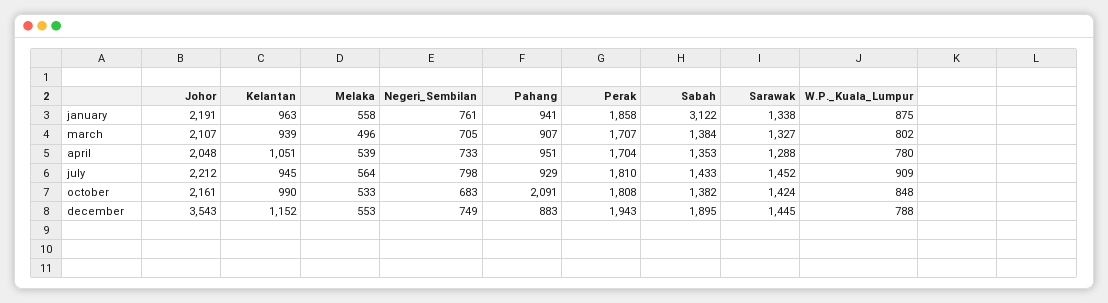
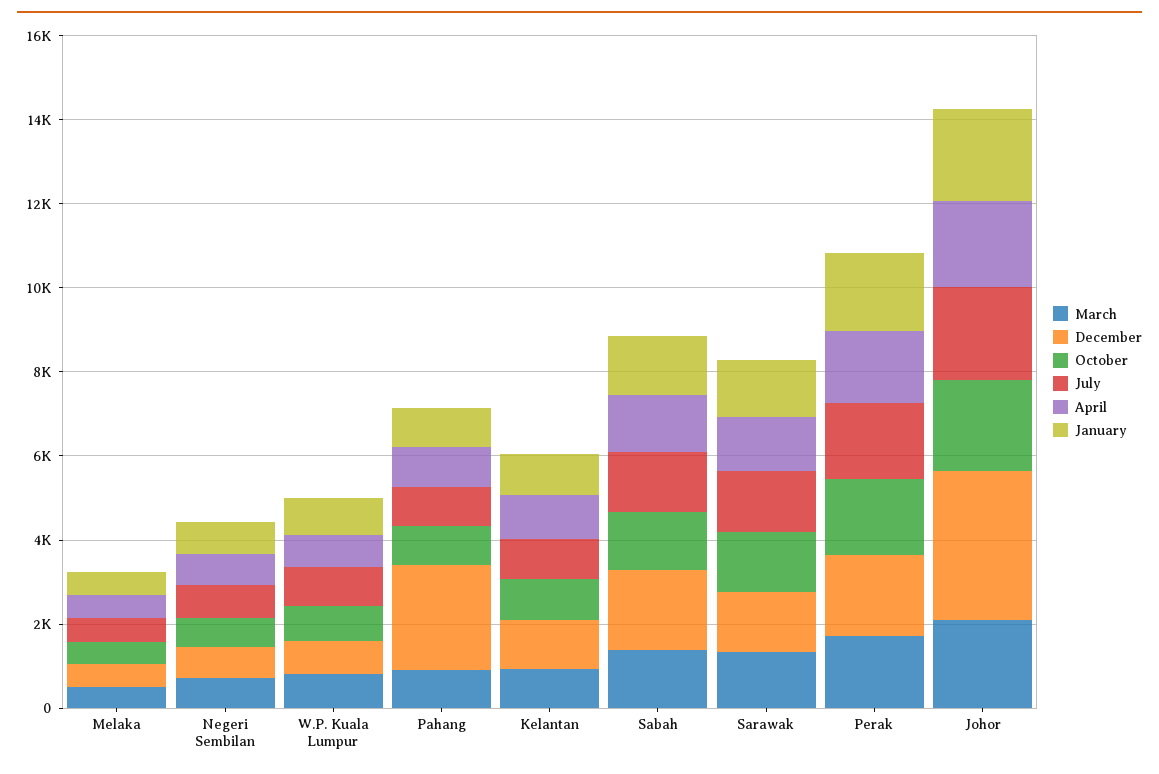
  {
    "january": {
      "Johor": 2191,
      "Kelantan": 963,
      "Melaka": 558,
      "Negeri_Sembilan": 761,
      "Pahang": 941,
      "Perak": 1858,
-     "Sabah": 3122,
+     "Sabah": 1500,
      "Sarawak": 1338,
      "W.P._Kuala_Lumpur": 875
    },
    "march": {
      "Johor": 2107,
      "Kelantan": 939,
      "Melaka": 496,
      "Negeri_Sembilan": 705,
      "Pahang": 907,
      "Perak": 1707,
      "Sabah": 1384,
      "Sarawak": 1327,
      "W.P._Kuala_Lumpur": 802
    },
    "april": {
      "Johor": 2048,
      "Kelantan": 1051,
      "Melaka": 539,
      "Negeri_Sembilan": 733,
      "Pahang": 951,
      "Perak": 1704,
      "Sabah": 1353,
      "Sarawak": 1288,
      "W.P._Kuala_Lumpur": 780
    },
    "july": {
      "Johor": 2212,
      "Kelantan": 945,
      "Melaka": 564,
      "Negeri_Sembilan": 798,
      "Pahang": 929,
      "Perak": 1810,
      "Sabah": 1433,
      "Sarawak": 1452,
      "W.P._Kuala_Lumpur": 909
    },
    "october": {
      "Johor": 2161,
      "Kelantan": 990,
      "Melaka": 533,
      "Negeri_Sembilan": 683,
-     "Pahang": 2091,
+     "Pahang": 1000,
      "Perak": 1808,
      "Sabah": 1382,
      "Sarawak": 1424,
      "W.P._Kuala_Lumpur": 848
    },
    "december": {
      "Johor": 3543,
      "Kelantan": 1152,
      "Melaka": 553,
      "Negeri_Sembilan": 749,
-     "Pahang": 883,
+     "Pahang": 2500,
      "Perak": 1943,
      "Sabah": 1895,
      "Sarawak": 1445,
      "W.P._Kuala_Lumpur": 788
    }
  }

